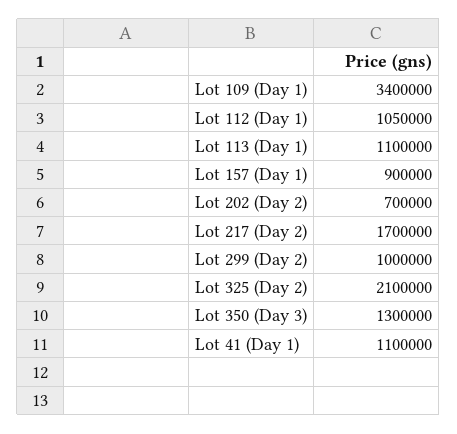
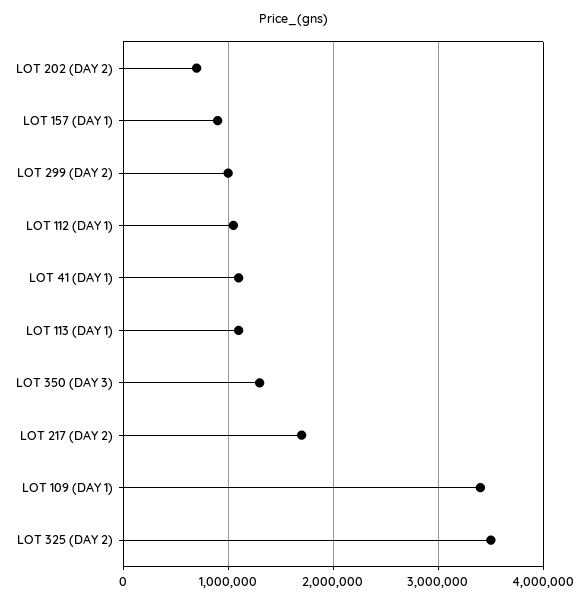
  {
    "Lot 109 (Day 1)": 3400000,
    "Lot 112 (Day 1)": 1050000,
    "Lot 113 (Day 1)": 1100000,
    "Lot 157 (Day 1)": 900000,
    "Lot 202 (Day 2)": 700000,
    "Lot 217 (Day 2)": 1700000,
    "Lot 299 (Day 2)": 1000000,
-   "Lot 325 (Day 2)": 2100000,
+   "Lot 325 (Day 2)": 3500000,
    "Lot 350 (Day 3)": 1300000,
    "Lot 41 (Day 1)": 1100000
  }

